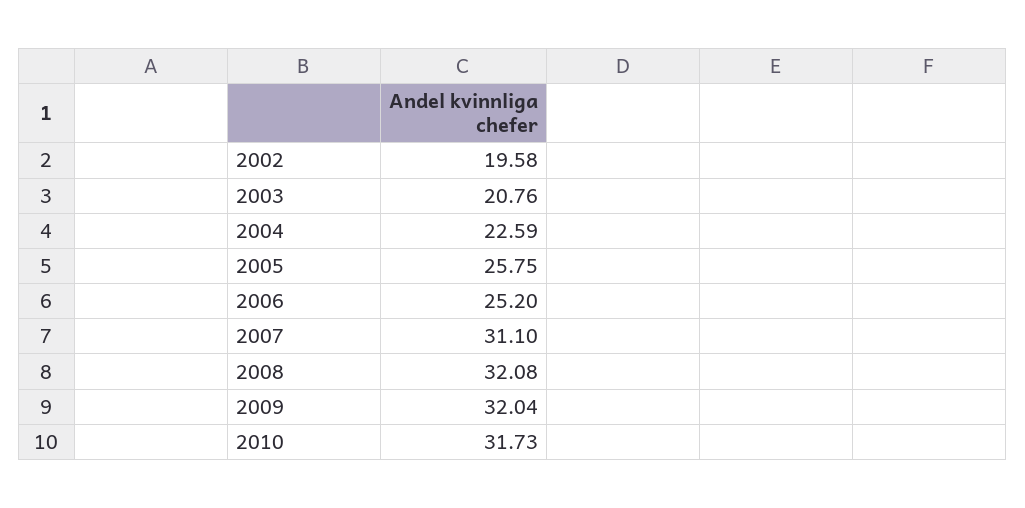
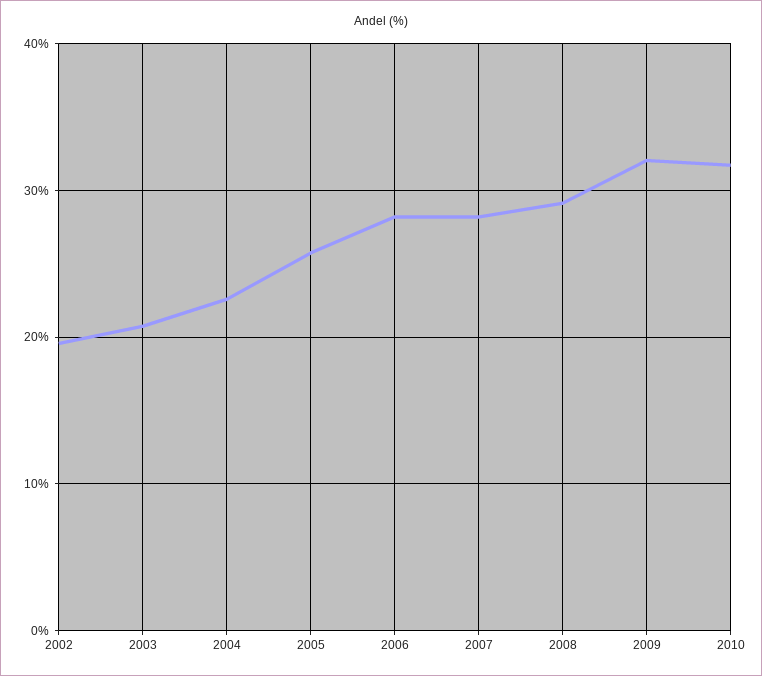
  {
    "2002": 19.58,
    "2003": 20.76,
    "2004": 22.59,
    "2005": 25.75,
-   "2006": 25.2,
+   "2006": 28,
-   "2007": 31.1,
+   "2007": 28,
-   "2008": 32.08,
+   "2008": 29,
    "2009": 32.04,
    "2010": 31.73
  }

